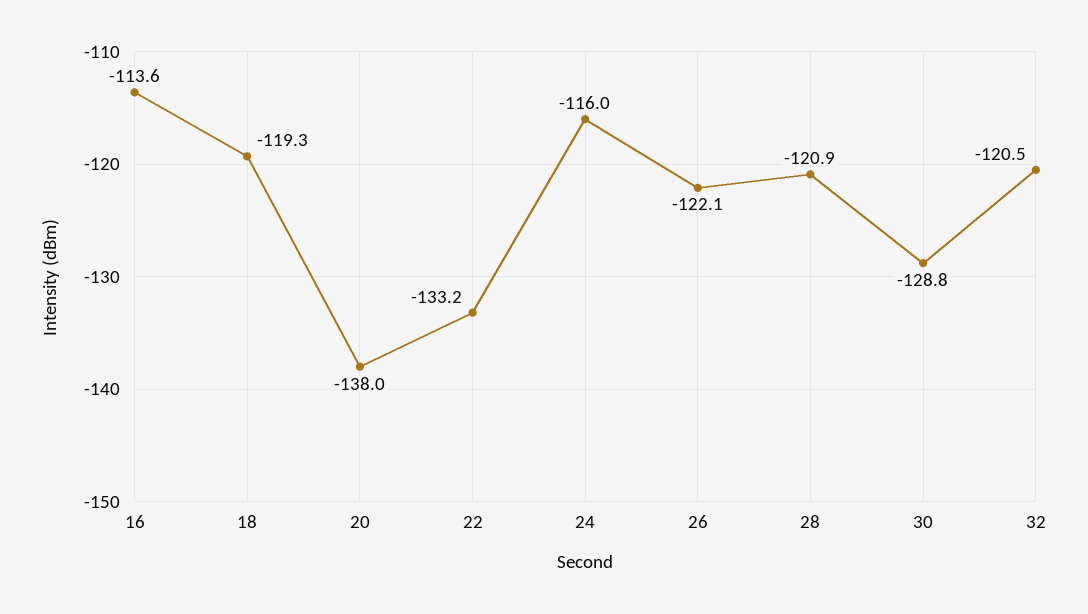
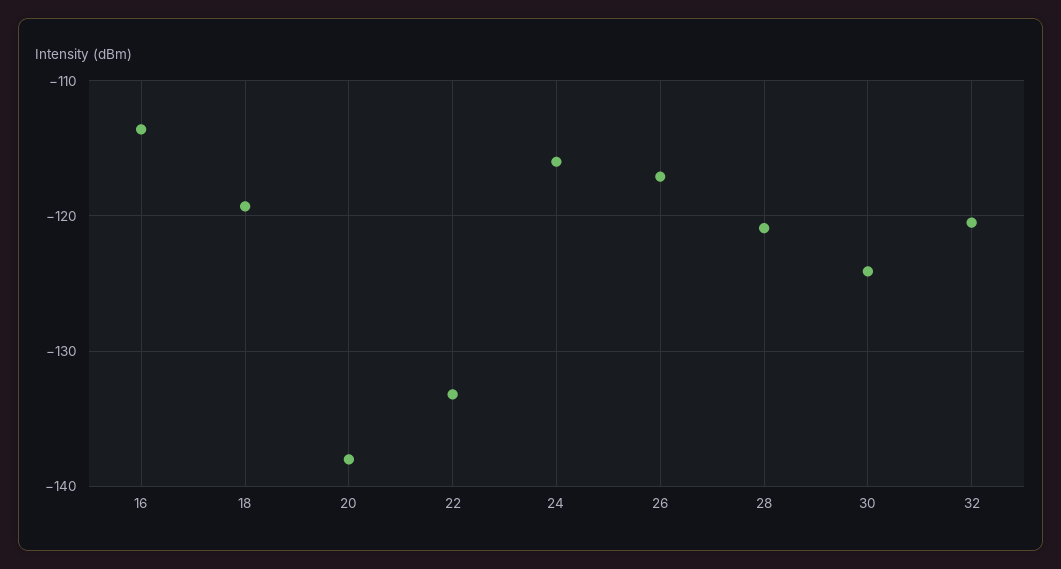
  {
    "16": -113.6,
    "18": -119.3,
    "20": -138,
    "22": -133.2,
    "24": -116,
-   "26": -122.1,
+   "26": -117,
    "28": -120.9,
-   "30": -128.8,
+   "30": -124,
    "32": -120.5
  }

